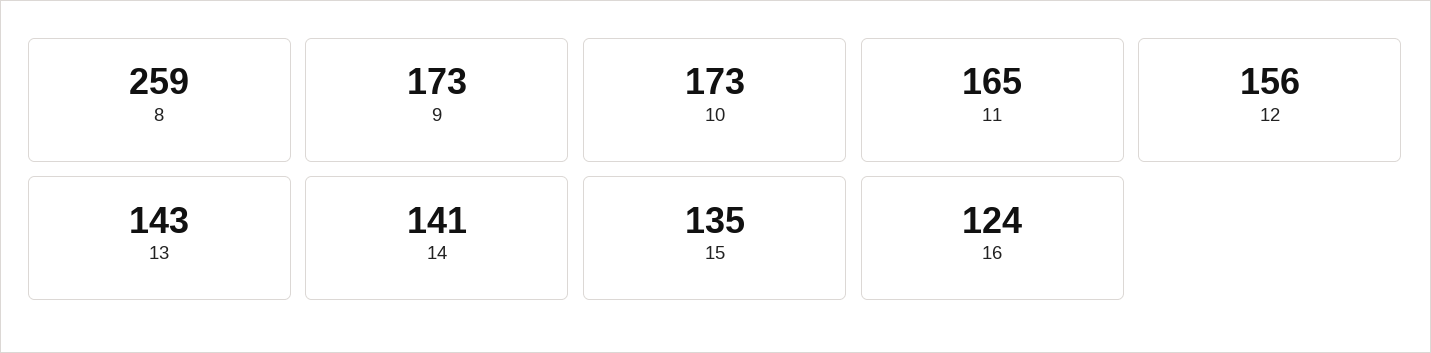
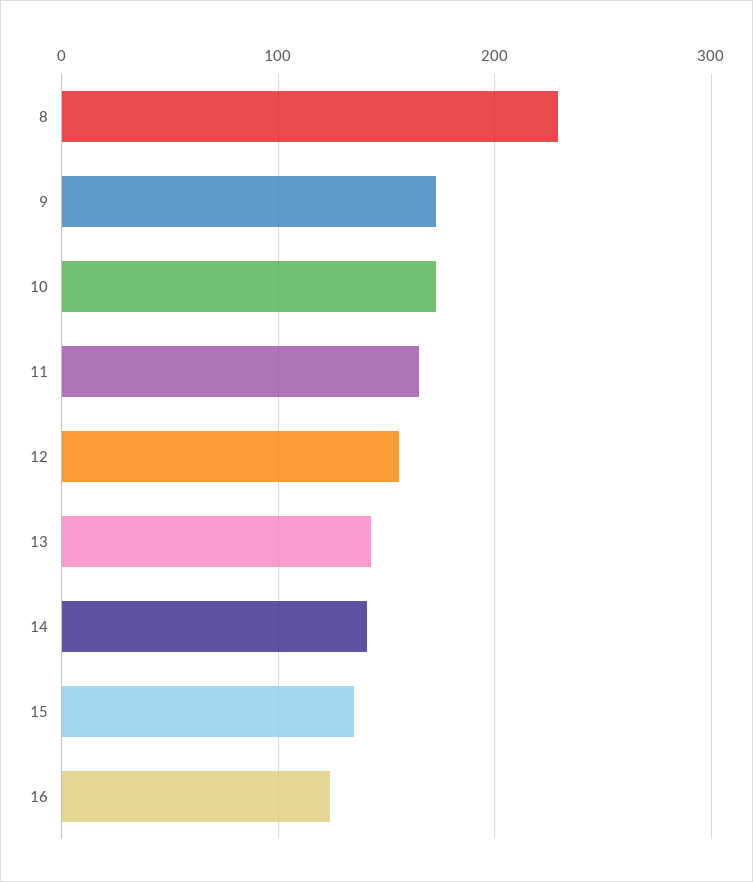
  {
-   "8": 259,
+   "8": 230,
    "9": 173,
    "10": 173,
    "11": 165,
    "12": 156,
    "13": 143,
    "14": 141,
    "15": 135,
    "16": 124
  }

